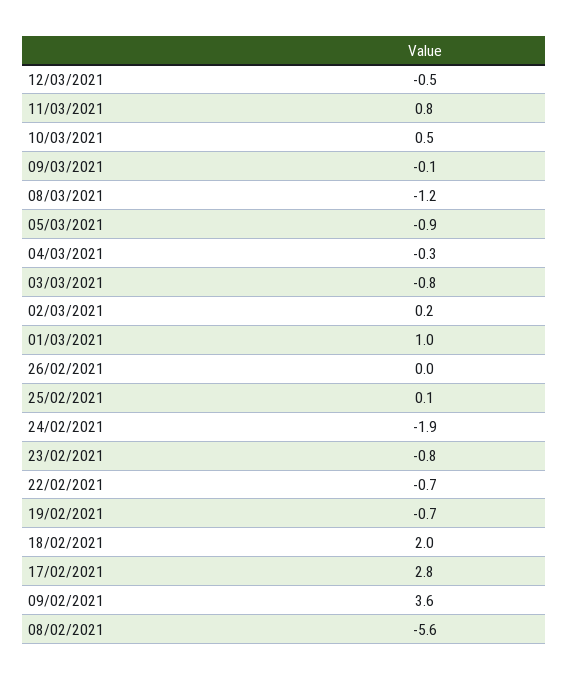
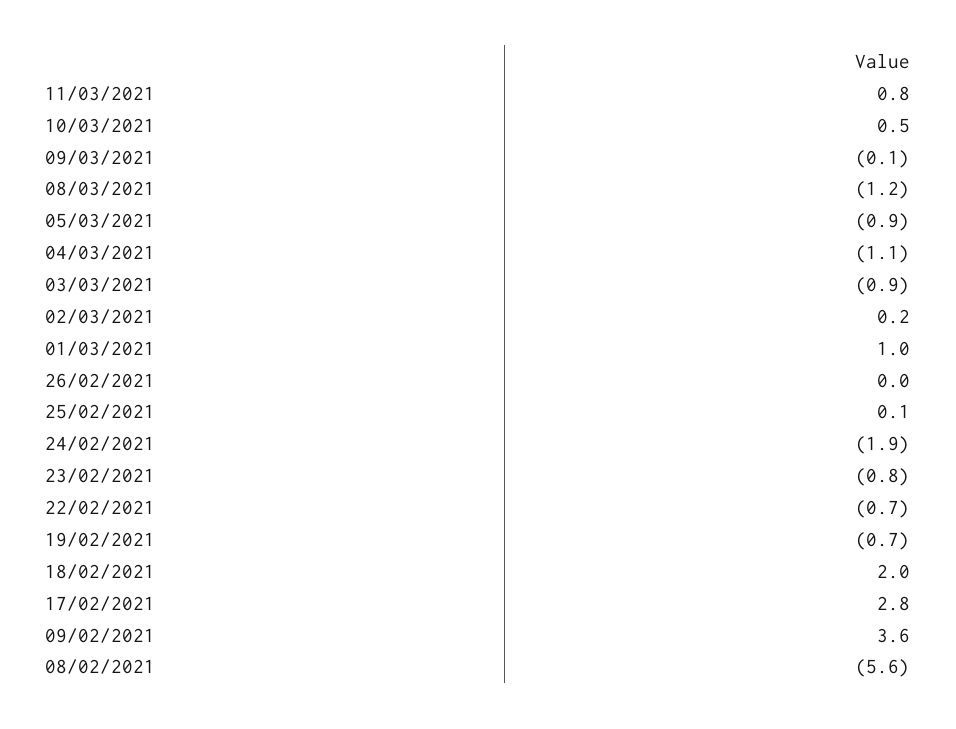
  {
-   "12/03/2021": -0.5,
    "11/03/2021": 0.8,
    "10/03/2021": 0.5,
    "09/03/2021": -0.1,
    "08/03/2021": -1.2,
    "05/03/2021": -0.9,
-   "04/03/2021": -0.3,
+   "04/03/2021": -1.1,
-   "03/03/2021": -0.8,
+   "03/03/2021": -0.9,
    "02/03/2021": 0.2,
    "01/03/2021": 1,
    "26/02/2021": 0,
    "25/02/2021": 0.1,
    "24/02/2021": -1.9,
    "23/02/2021": -0.8,
    "22/02/2021": -0.7,
    "19/02/2021": -0.7,
    "18/02/2021": 2,
    "17/02/2021": 2.8,
    "09/02/2021": 3.6,
    "08/02/2021": -5.6
  }

